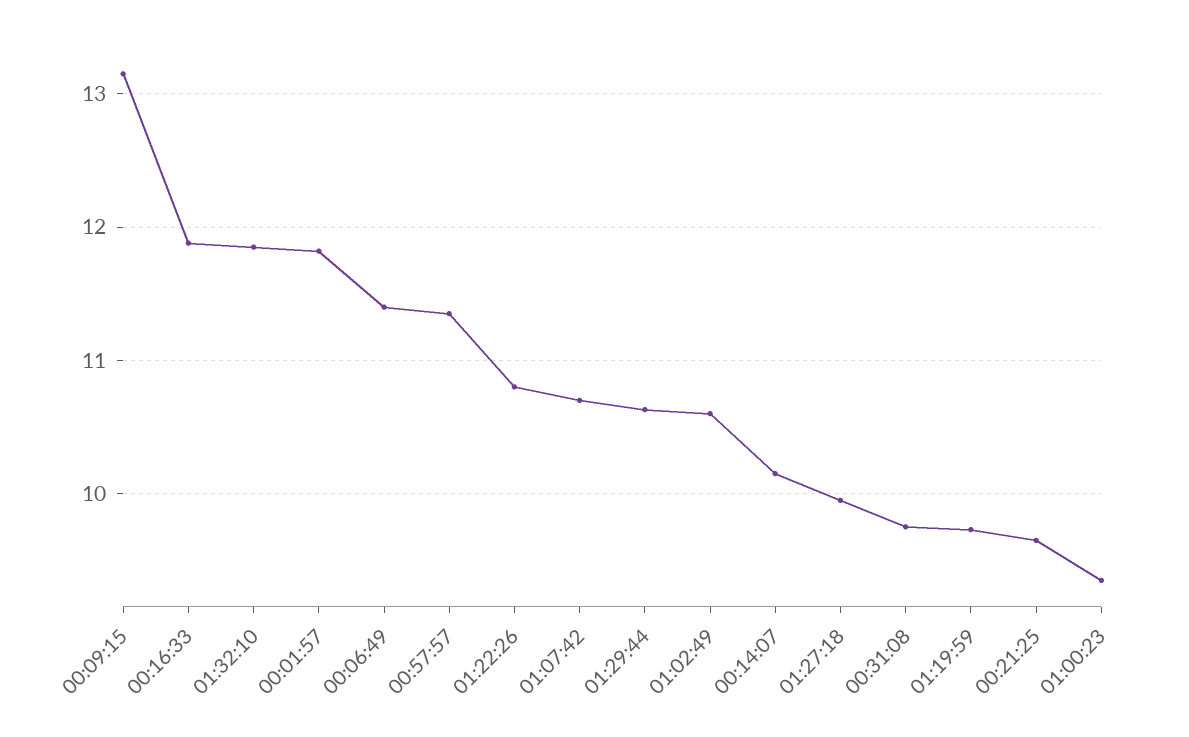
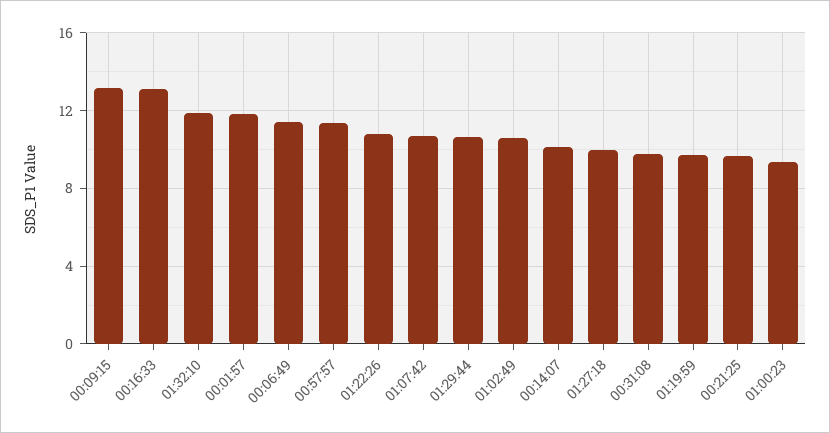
  {
    "00:09:15": 13.2,
-   "00:16:33": 11.9,
+   "00:16:33": 13,
    "01:32:10": 11.9,
    "00:01:57": 11.8,
    "00:06:49": 11.4,
    "00:57:57": 11.4,
    "01:22:26": 10.8,
    "01:07:42": 10.7,
    "01:29:44": 10.6,
    "01:02:49": 10.6,
    "00:14:07": 10.2,
    "01:27:18": 10,
    "00:31:08": 9.8,
    "01:19:59": 9.7,
    "00:21:25": 9.7,
    "01:00:23": 9.4
  }

